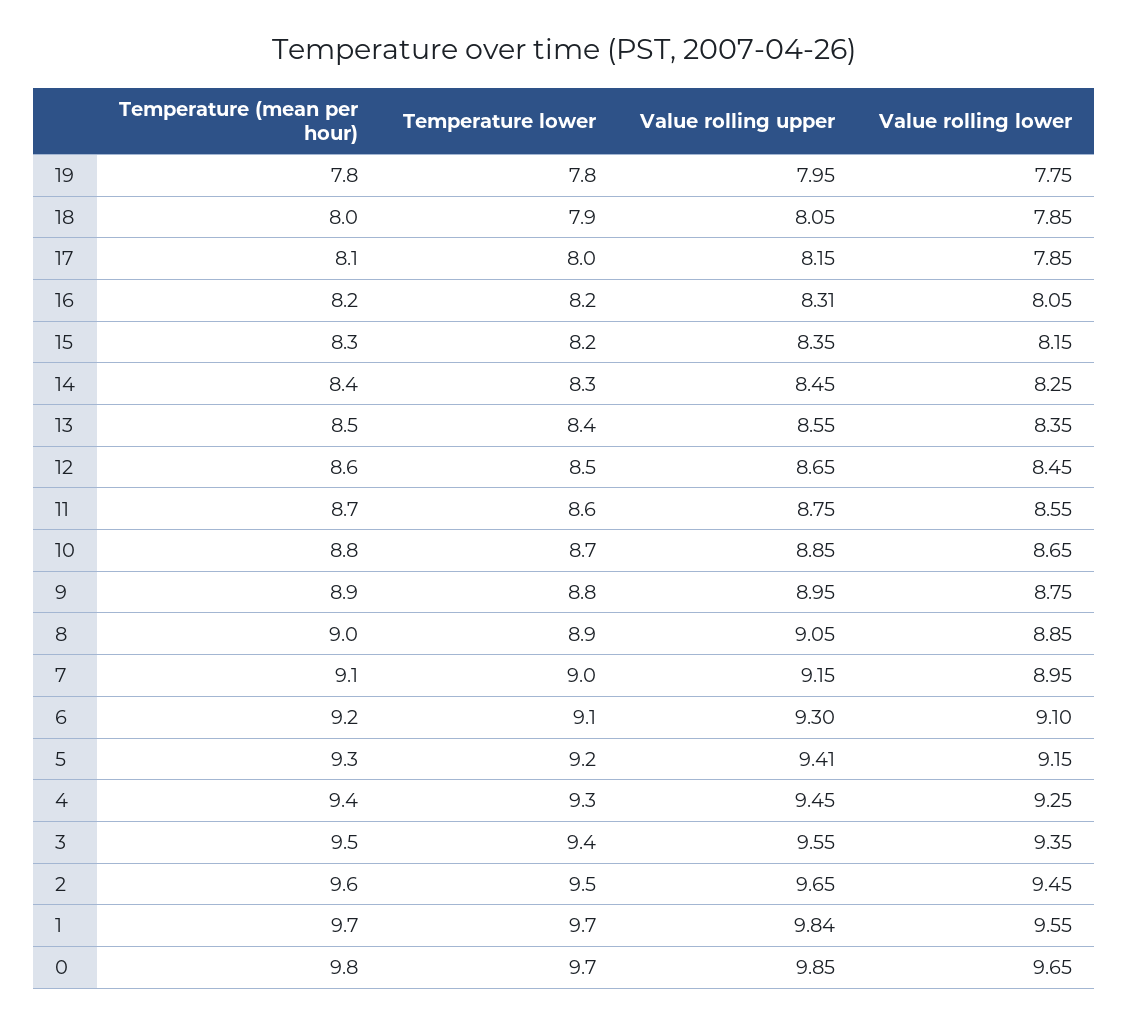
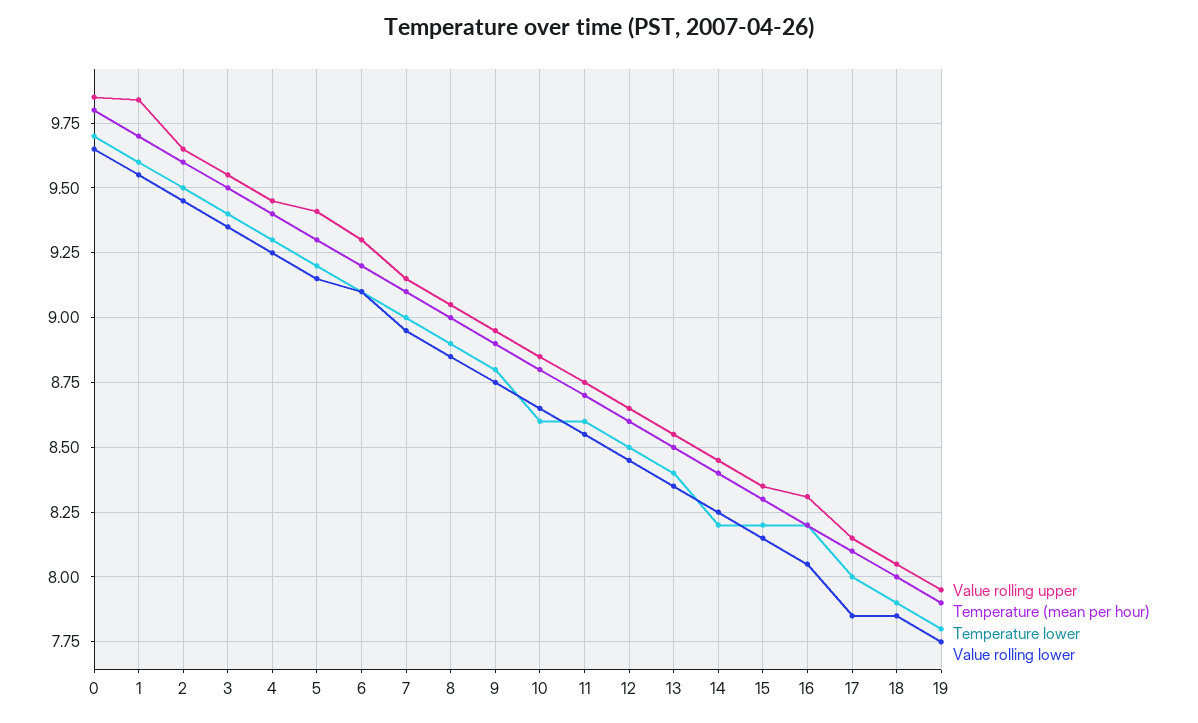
  {
    "Temperature (mean per hour)": {
-     "19": 7.8,
+     "19": 7.9,
      "18": 8,
      "17": 8.1,
      "16": 8.2,
      "15": 8.3,
      "14": 8.4,
      "13": 8.5,
      "12": 8.6,
      "11": 8.7,
      "10": 8.8,
      "9": 8.9,
      "8": 9,
      "7": 9.1,
      "6": 9.2,
      "5": 9.3,
      "4": 9.4,
      "3": 9.5,
      "2": 9.6,
      "1": 9.7,
      "0": 9.8
    },
    "Temperature lower": {
      "19": 7.8,
      "18": 7.9,
      "17": 8,
      "16": 8.2,
      "15": 8.2,
-     "14": 8.3,
+     "14": 8.2,
      "13": 8.4,
      "12": 8.5,
      "11": 8.6,
-     "10": 8.7,
+     "10": 8.6,
      "9": 8.8,
      "8": 8.9,
      "7": 9,
      "6": 9.1,
      "5": 9.2,
      "4": 9.3,
      "3": 9.4,
      "2": 9.5,
-     "1": 9.7,
+     "1": 9.6,
      "0": 9.7
    },
    "Value rolling upper": {
      "19": 7.95,
      "18": 8.05,
      "17": 8.15,
      "16": 8.31,
      "15": 8.35,
      "14": 8.45,
      "13": 8.55,
      "12": 8.65,
      "11": 8.75,
      "10": 8.85,
      "9": 8.95,
      "8": 9.05,
      "7": 9.15,
      "6": 9.3,
      "5": 9.41,
      "4": 9.45,
      "3": 9.55,
      "2": 9.65,
      "1": 9.84,
      "0": 9.85
    },
    "Value rolling lower": {
      "19": 7.75,
      "18": 7.85,
      "17": 7.85,
      "16": 8.05,
      "15": 8.15,
      "14": 8.25,
      "13": 8.35,
      "12": 8.45,
      "11": 8.55,
      "10": 8.65,
      "9": 8.75,
      "8": 8.85,
      "7": 8.95,
      "6": 9.1,
      "5": 9.15,
      "4": 9.25,
      "3": 9.35,
      "2": 9.45,
      "1": 9.55,
      "0": 9.65
    }
  }

